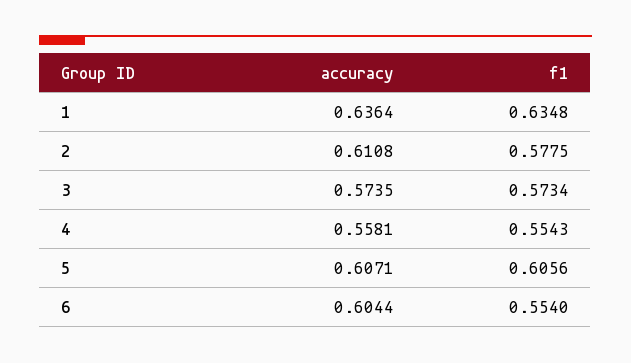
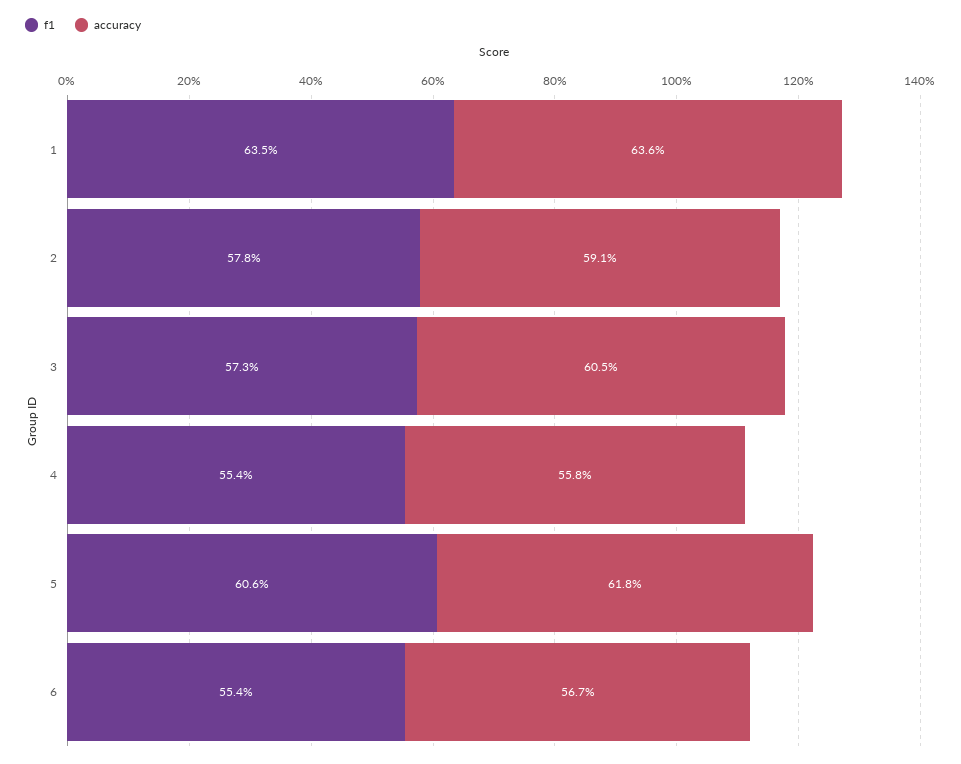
  {
    "accuracy": {
      "1": 0.6364,
-     "2": 0.6108,
+     "2": 0.591,
-     "3": 0.5735,
+     "3": 0.605,
      "4": 0.5581,
-     "5": 0.6071,
+     "5": 0.618,
-     "6": 0.6044
+     "6": 0.567
    },
    "f1": {
      "1": 0.6348,
      "2": 0.5775,
      "3": 0.5734,
      "4": 0.5543,
      "5": 0.6056,
      "6": 0.554
    }
  }

